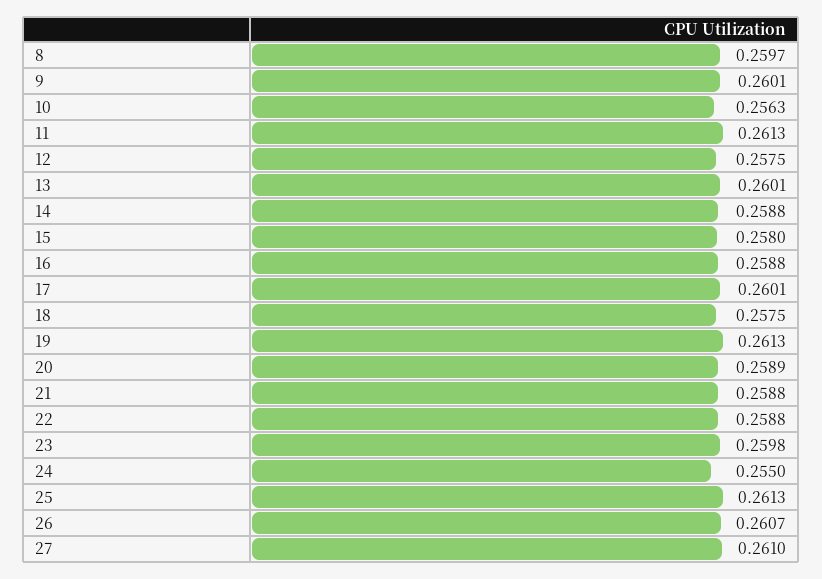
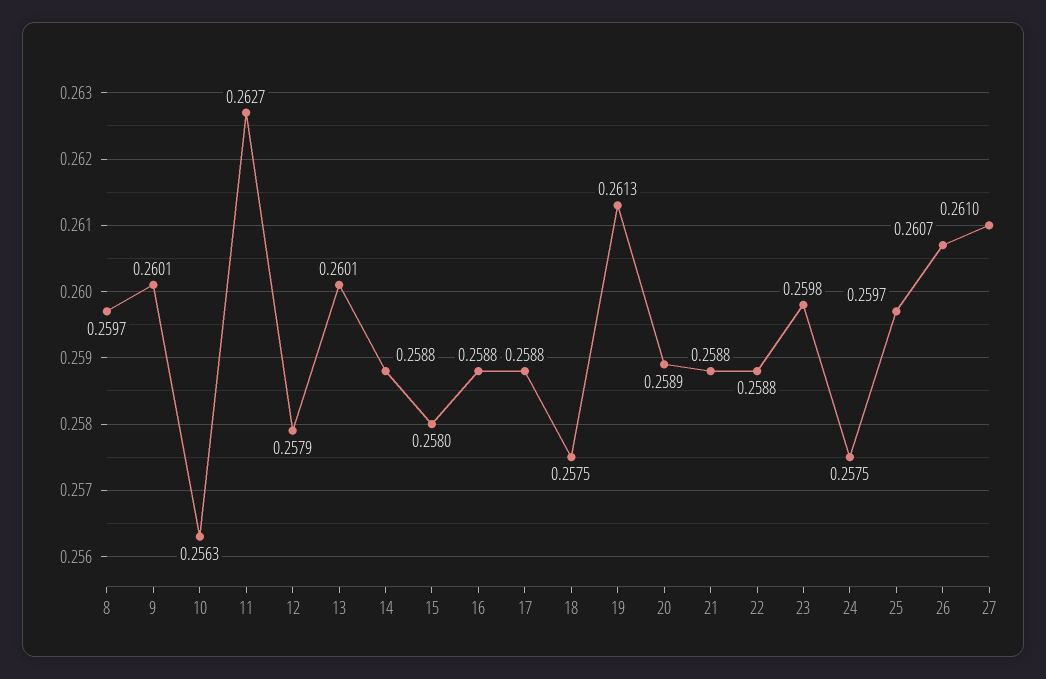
  {
    "8": 0.2597,
    "9": 0.2601,
    "10": 0.2563,
-   "11": 0.2613,
+   "11": 0.2627,
-   "12": 0.2575,
+   "12": 0.2579,
    "13": 0.2601,
    "14": 0.2588,
    "15": 0.258,
    "16": 0.2588,
-   "17": 0.2601,
+   "17": 0.2588,
    "18": 0.2575,
    "19": 0.2613,
    "20": 0.2589,
    "21": 0.2588,
    "22": 0.2588,
    "23": 0.2598,
-   "24": 0.255,
+   "24": 0.2575,
-   "25": 0.2613,
+   "25": 0.2597,
    "26": 0.2607,
    "27": 0.261
  }

